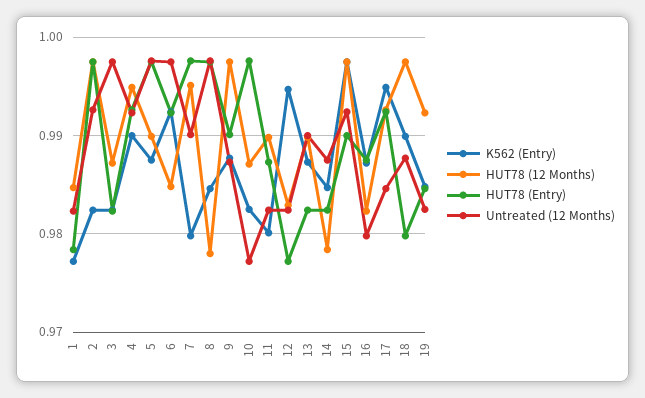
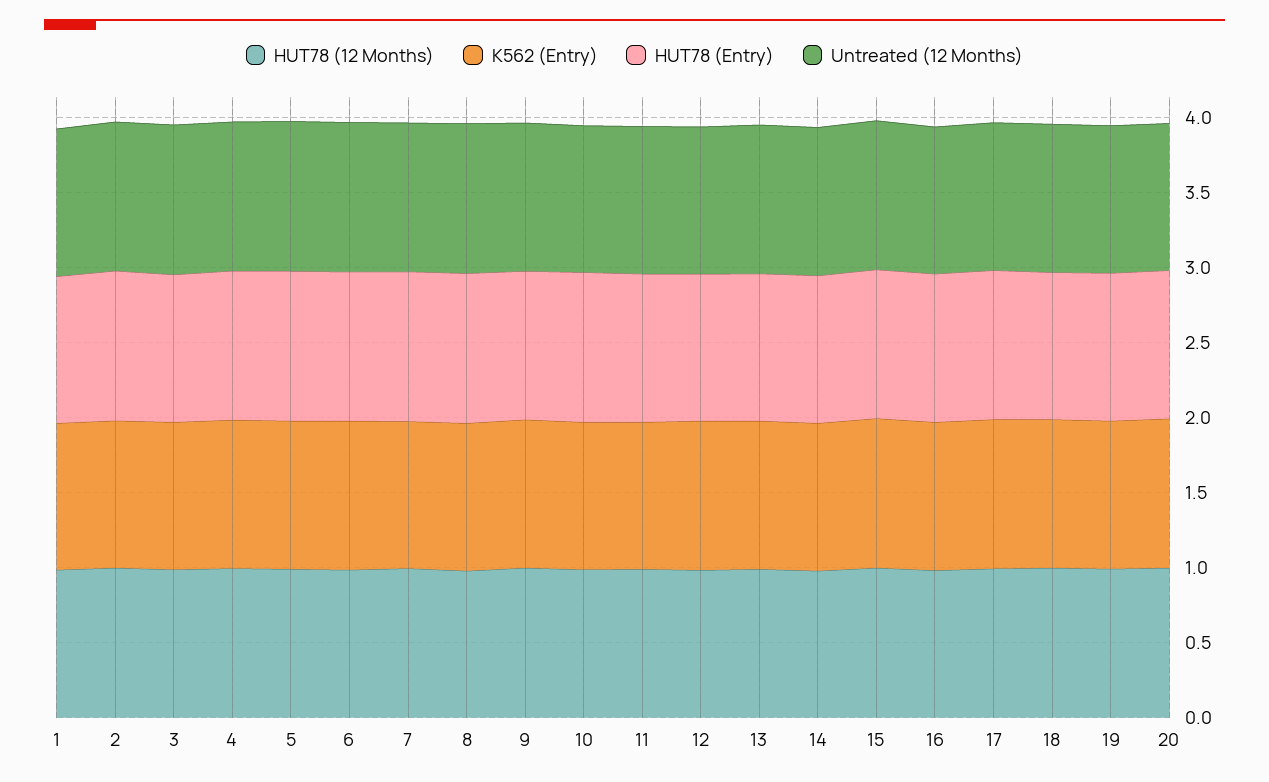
  {
    "K562 (Entry)": {
      "1": 0.977,
      "2": 0.982,
      "3": 0.982,
      "4": 0.99,
      "5": 0.988,
      "6": 0.992,
      "7": 0.98,
      "8": 0.985,
      "9": 0.988,
      "10": 0.983,
      "11": 0.98,
      "12": 0.995,
      "13": 0.987,
      "14": 0.985,
      "15": 0.998,
      "16": 0.987,
      "17": 0.995,
      "18": 0.99,
-     "19": 0.985
+     "19": 0.985,
+     "20": 1
    },
    "HUT78 (12 Months)": {
      "1": 0.985,
      "2": 0.998,
      "3": 0.987,
      "4": 0.995,
      "5": 0.99,
      "6": 0.985,
      "7": 0.995,
      "8": 0.978,
      "9": 0.998,
      "10": 0.987,
      "11": 0.99,
      "12": 0.983,
      "13": 0.99,
      "14": 0.978,
      "15": 0.998,
      "16": 0.982,
      "17": 0.993,
      "18": 0.998,
-     "19": 0.992
+     "19": 0.992,
+     "20": 1
    },
    "HUT78 (Entry)": {
      "1": 0.978,
      "2": 0.998,
      "3": 0.982,
      "4": 0.993,
      "5": 0.998,
      "6": 0.992,
      "7": 0.998,
      "8": 0.998,
      "9": 0.99,
      "10": 0.998,
      "11": 0.987,
      "12": 0.977,
      "13": 0.982,
      "14": 0.982,
      "15": 0.99,
      "16": 0.988,
      "17": 0.992,
      "18": 0.98,
-     "19": 0.985
+     "19": 0.985,
+     "20": 1
    },
    "Untreated (12 Months)": {
      "1": 0.982,
      "2": 0.993,
      "3": 0.998,
      "4": 0.992,
      "5": 0.998,
      "6": 0.998,
      "7": 0.99,
      "8": 0.998,
      "9": 0.987,
      "10": 0.977,
      "11": 0.982,
      "12": 0.982,
      "13": 0.99,
      "14": 0.988,
      "15": 0.992,
      "16": 0.98,
      "17": 0.985,
      "18": 0.988,
-     "19": 0.983
+     "19": 0.983,
+     "20": 1
    }
  }

